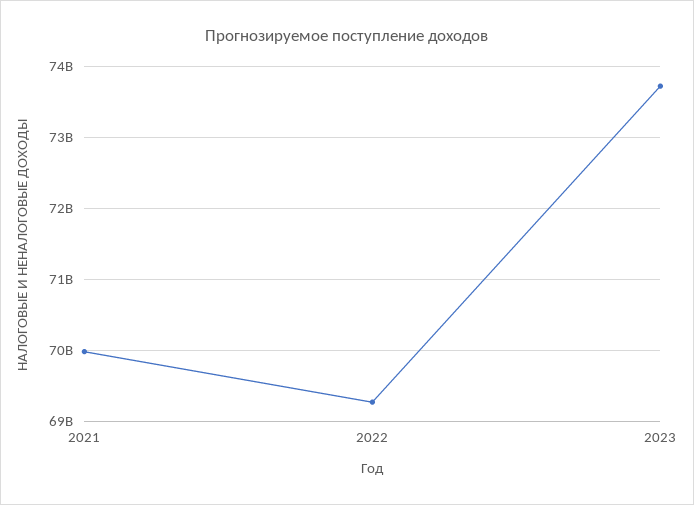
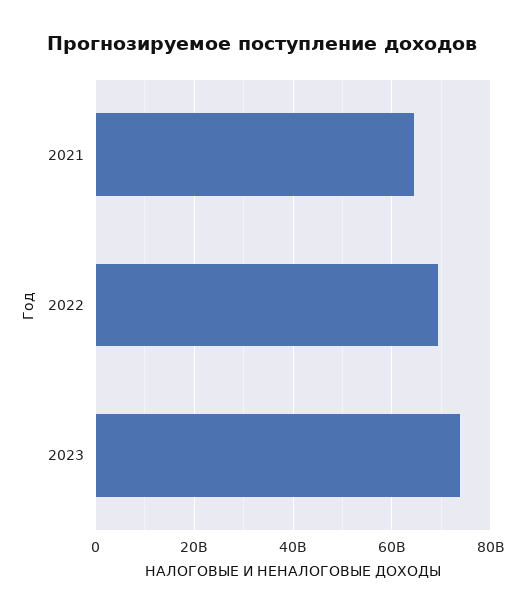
  {
-   "2021": 70000000000,
+   "2021": 64000000000,
    "2022": 69300000000,
    "2023": 73700000000
  }

